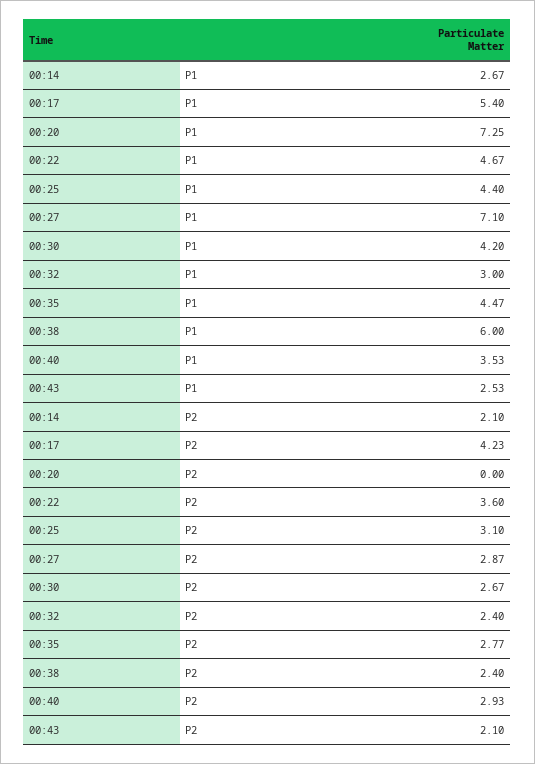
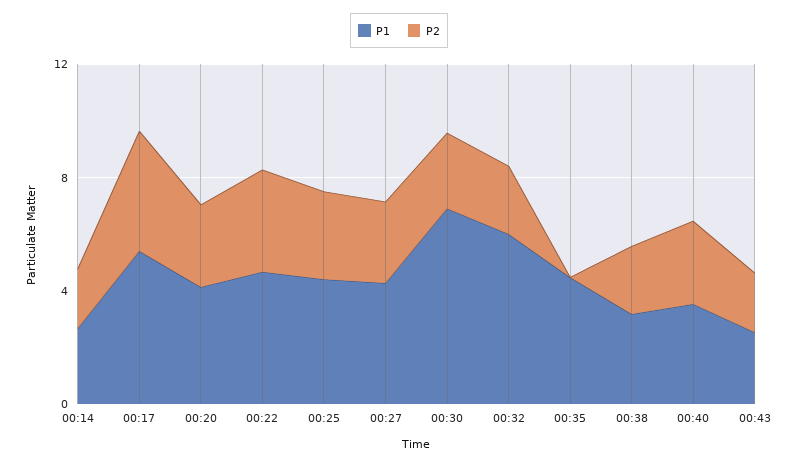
  {
    "P1": {
      "00:14": 2.67,
      "00:17": 5.4,
-     "00:20": 7.25,
+     "00:20": 4,
      "00:22": 4.67,
      "00:25": 4.4,
-     "00:27": 7.1,
+     "00:27": 4,
-     "00:30": 4.2,
+     "00:30": 7,
-     "00:32": 3,
+     "00:32": 6,
      "00:35": 4.47,
-     "00:38": 6,
+     "00:38": 3,
      "00:40": 3.53,
      "00:43": 2.53
    },
    "P2": {
      "00:14": 2.1,
      "00:17": 4.23,
-     "00:20": 0,
+     "00:20": 3,
      "00:22": 3.6,
      "00:25": 3.1,
      "00:27": 2.87,
      "00:30": 2.67,
      "00:32": 2.4,
-     "00:35": 2.77,
+     "00:35": 0,
      "00:38": 2.4,
      "00:40": 2.93,
      "00:43": 2.1
    }
  }

